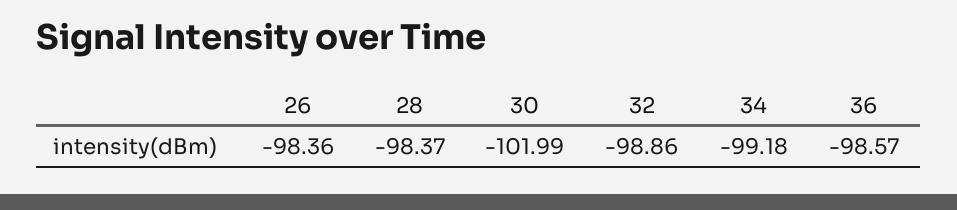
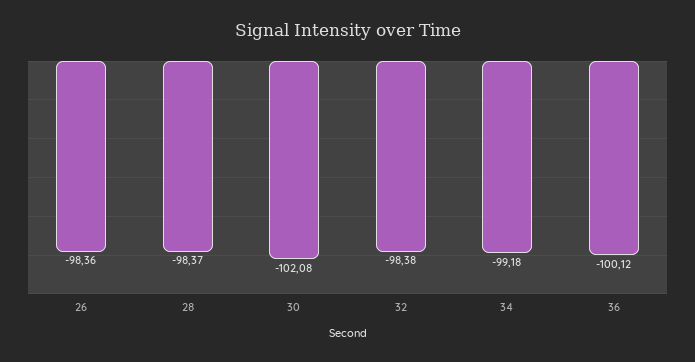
  {
    "26": -98.36,
    "28": -98.37,
-   "30": -101.99,
+   "30": -102.08,
-   "32": -98.86,
+   "32": -98.38,
    "34": -99.18,
-   "36": -98.57
+   "36": -100.12
  }

